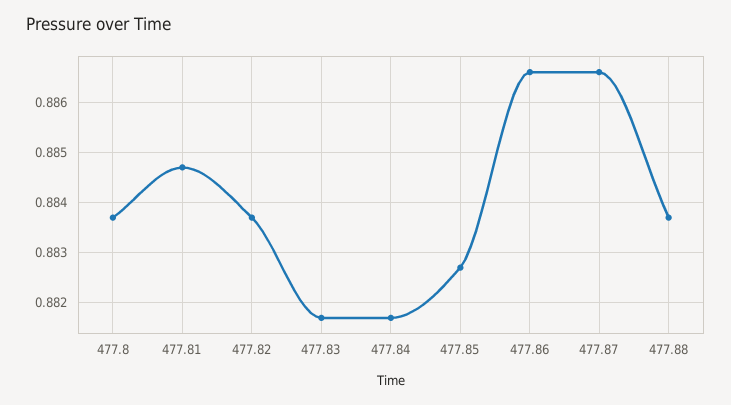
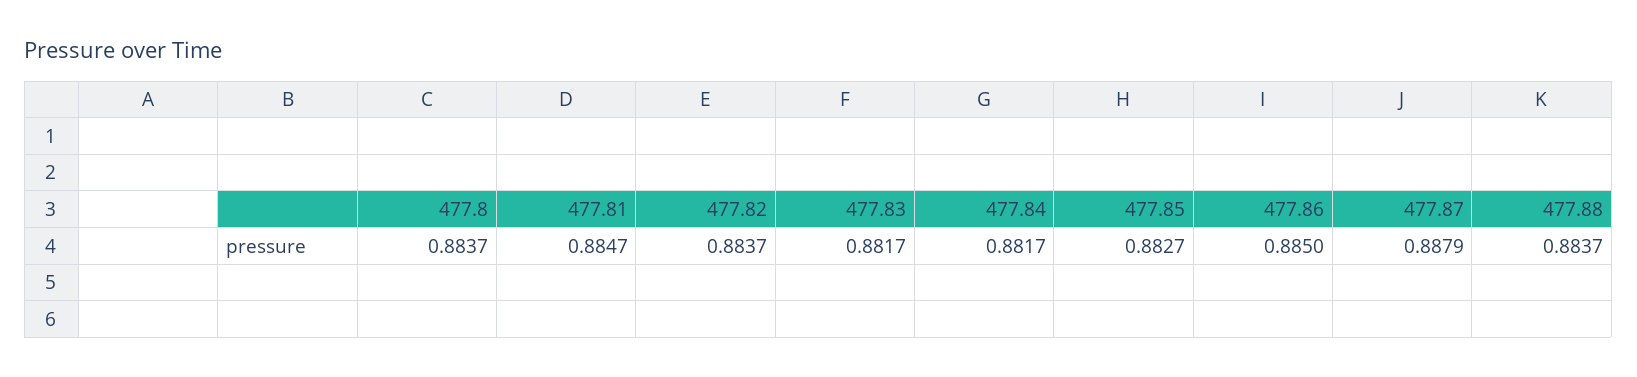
  {
    "477.8": 0.8837,
    "477.81": 0.8847,
    "477.82": 0.8837,
    "477.83": 0.8817,
    "477.84": 0.8817,
    "477.85": 0.8827,
-   "477.86": 0.8865,
+   "477.86": 0.885,
-   "477.87": 0.8865,
+   "477.87": 0.8879,
    "477.88": 0.8837
  }

